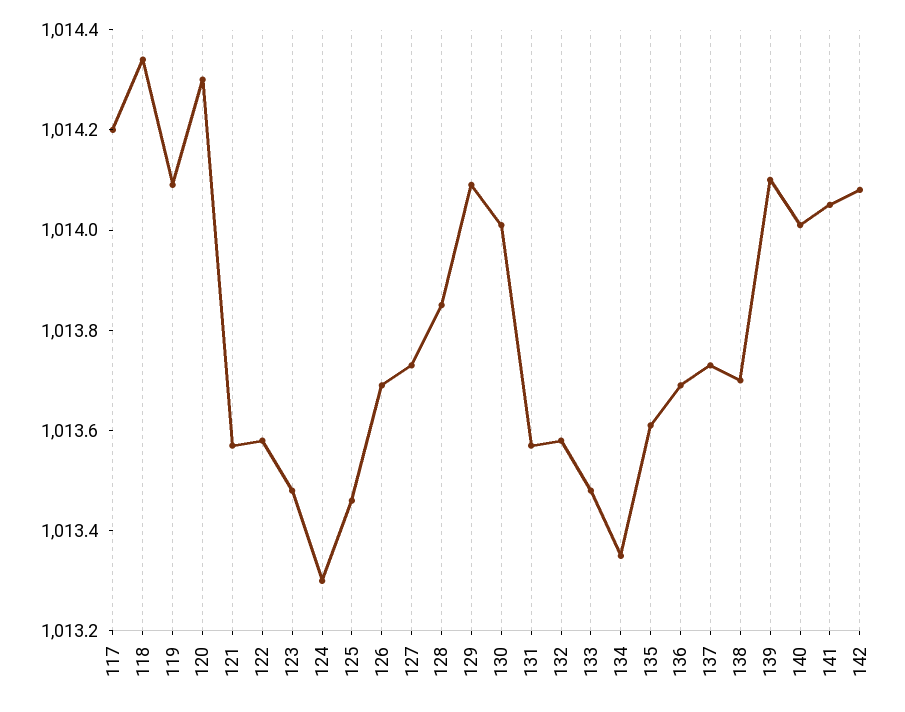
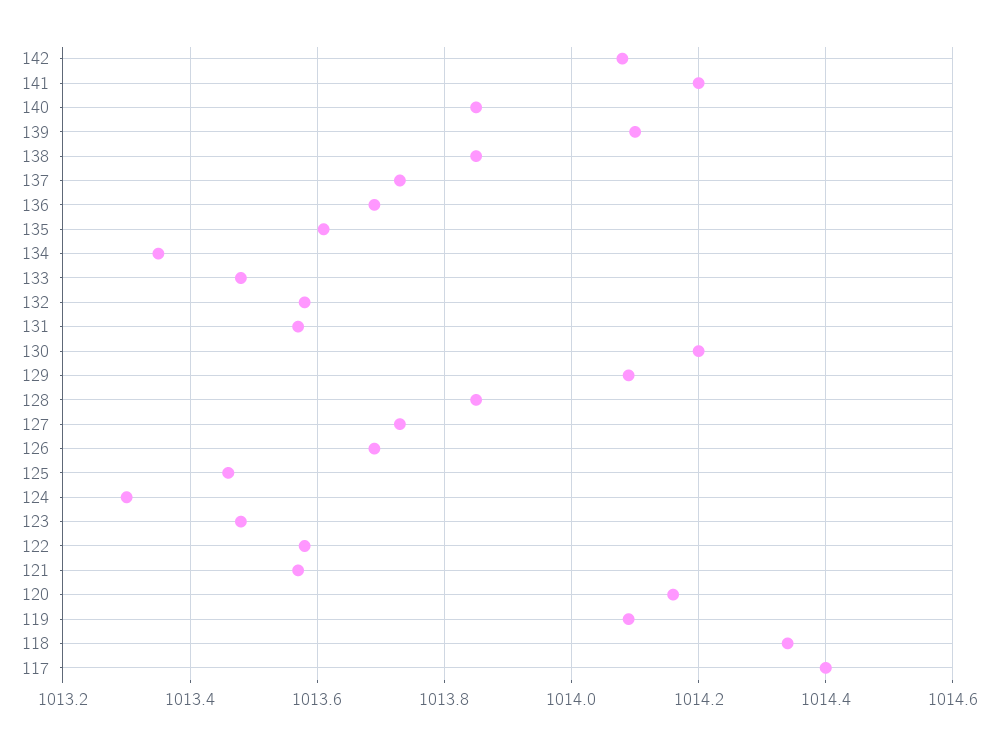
  {
-   "117": 1014.2,
+   "117": 1014.4,
    "118": 1014.35,
    "119": 1014.1,
-   "120": 1014.3,
+   "120": 1014.15,
    "121": 1013.55,
    "122": 1013.6,
    "123": 1013.5,
    "124": 1013.3,
    "125": 1013.45,
    "126": 1013.7,
    "127": 1013.75,
    "128": 1013.85,
    "129": 1014.1,
-   "130": 1014,
+   "130": 1014.2,
    "131": 1013.55,
    "132": 1013.6,
    "133": 1013.5,
    "134": 1013.35,
    "135": 1013.6,
    "136": 1013.7,
    "137": 1013.75,
-   "138": 1013.7,
+   "138": 1013.85,
    "139": 1014.1,
-   "140": 1014,
+   "140": 1013.85,
-   "141": 1014.05,
+   "141": 1014.2,
    "142": 1014.1
  }

